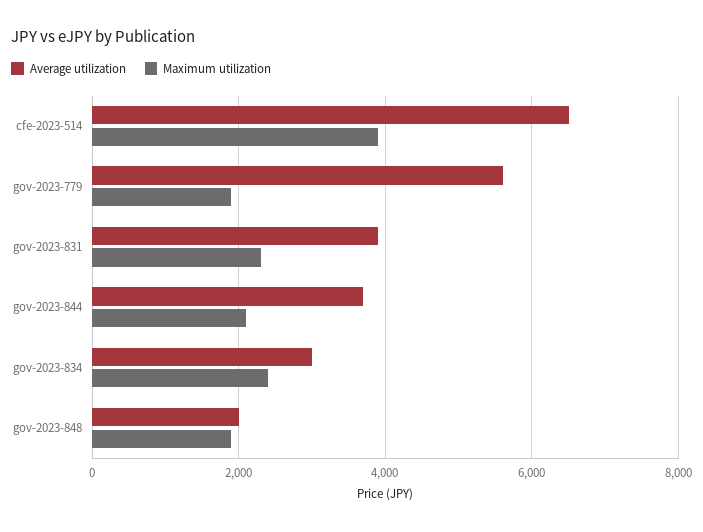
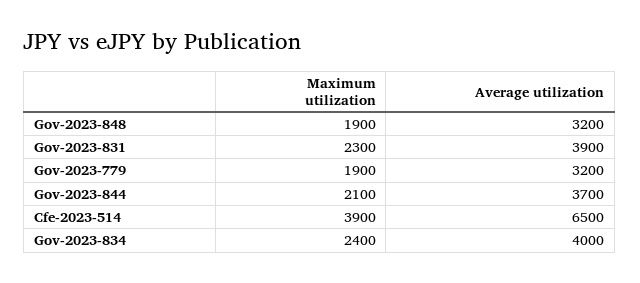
  {
    "Average utilization": {
      "cfe-2023-514": 6500,
-     "gov-2023-779": 5600,
+     "gov-2023-779": 3200,
      "gov-2023-831": 3900,
      "gov-2023-844": 3700,
-     "gov-2023-834": 3000,
+     "gov-2023-834": 4000,
-     "gov-2023-848": 2000
+     "gov-2023-848": 3200
    },
    "Maximum utilization": {
      "cfe-2023-514": 3900,
      "gov-2023-779": 1900,
      "gov-2023-831": 2300,
      "gov-2023-844": 2100,
      "gov-2023-834": 2400,
      "gov-2023-848": 1900
    }
  }

